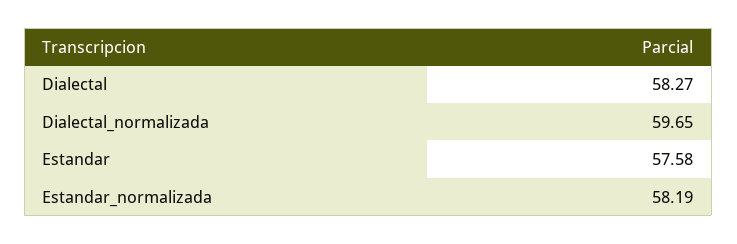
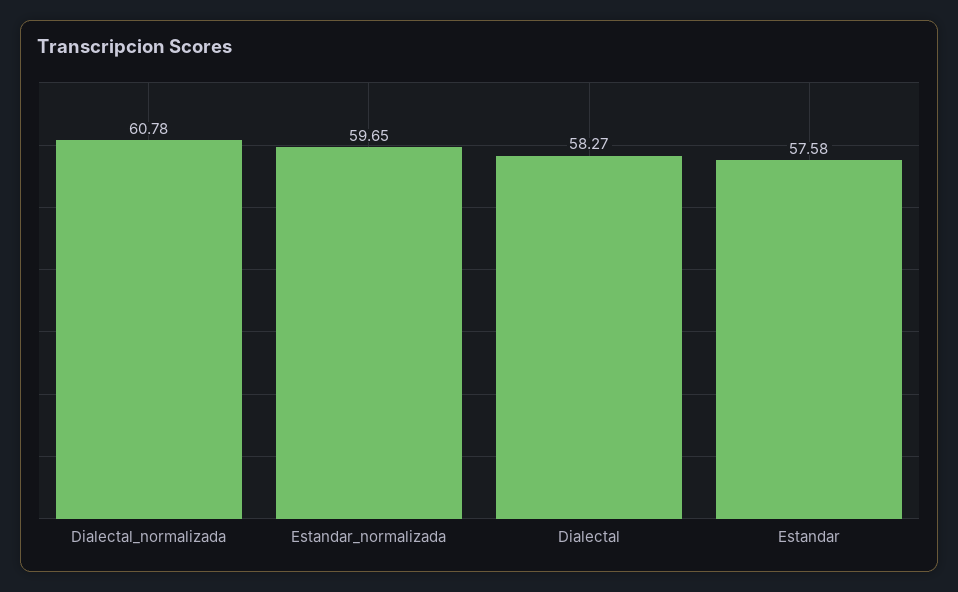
  {
    "Dialectal": 58.27,
-   "Dialectal_normalizada": 59.65,
+   "Dialectal_normalizada": 60.78,
    "Estandar": 57.58,
-   "Estandar_normalizada": 58.19
+   "Estandar_normalizada": 59.65
  }

